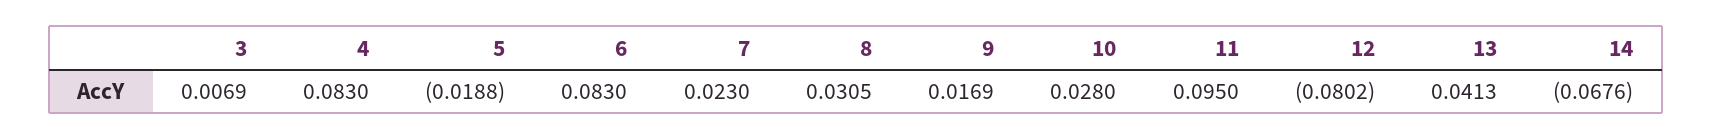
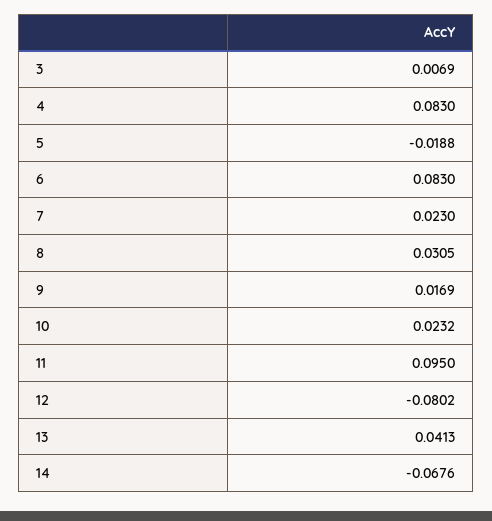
  {
    "3": 0.0069,
    "4": 0.083,
    "5": -0.0188,
    "6": 0.083,
    "7": 0.023,
    "8": 0.0305,
    "9": 0.0169,
-   "10": 0.028,
+   "10": 0.0232,
    "11": 0.095,
    "12": -0.0802,
    "13": 0.0413,
    "14": -0.0676
  }

